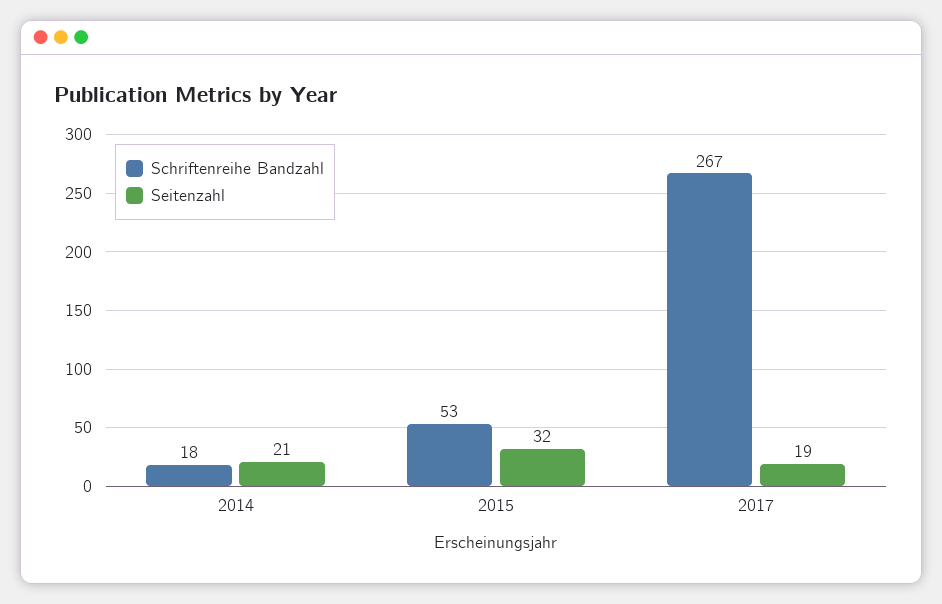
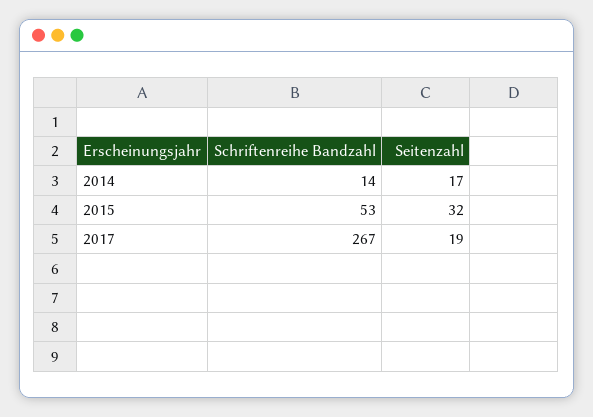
  {
    "Schriftenreihe Bandzahl": {
-     "2014": 18,
+     "2014": 14,
      "2015": 53,
      "2017": 267
    },
    "Seitenzahl": {
-     "2014": 21,
+     "2014": 17,
      "2015": 32,
      "2017": 19
    }
  }

